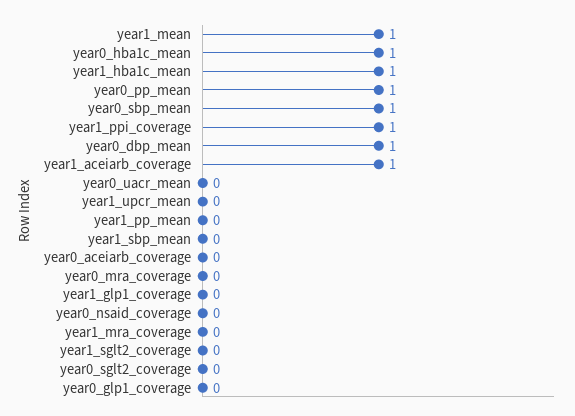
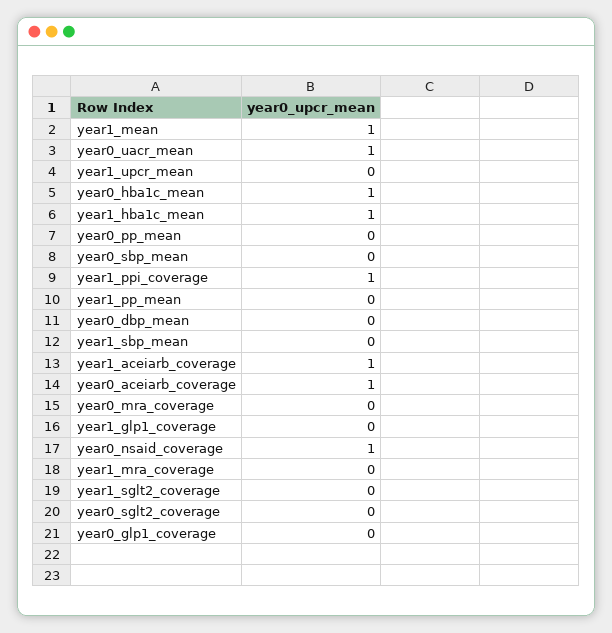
  {
    "year1_mean": 1,
    "year0_hba1c_mean": 1,
    "year1_hba1c_mean": 1,
-   "year0_pp_mean": 1,
+   "year0_pp_mean": 0,
-   "year0_sbp_mean": 1,
+   "year0_sbp_mean": 0,
    "year1_ppi_coverage": 1,
-   "year0_dbp_mean": 1,
+   "year0_dbp_mean": 0,
    "year1_aceiarb_coverage": 1,
-   "year0_uacr_mean": 0,
+   "year0_uacr_mean": 1,
    "year1_upcr_mean": 0,
    "year1_pp_mean": 0,
    "year1_sbp_mean": 0,
-   "year0_aceiarb_coverage": 0,
+   "year0_aceiarb_coverage": 1,
    "year0_mra_coverage": 0,
    "year1_glp1_coverage": 0,
-   "year0_nsaid_coverage": 0,
+   "year0_nsaid_coverage": 1,
    "year1_mra_coverage": 0,
    "year1_sglt2_coverage": 0,
    "year0_sglt2_coverage": 0,
    "year0_glp1_coverage": 0
  }

